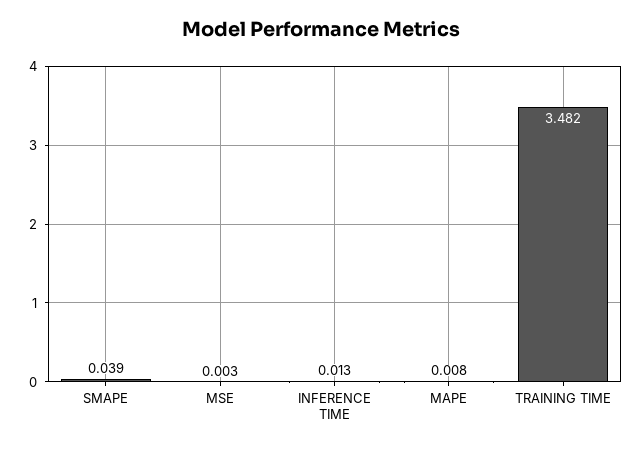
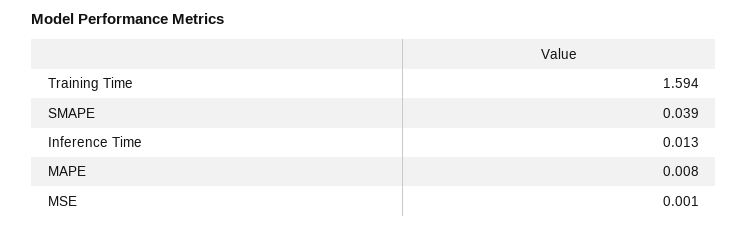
  {
    "SMAPE": 0.039,
-   "MSE": 0.003,
+   "MSE": 0.001,
    "INFERENCE TIME": 0.013,
    "MAPE": 0.008,
-   "TRAINING TIME": 3.482
+   "TRAINING TIME": 1.594
  }

